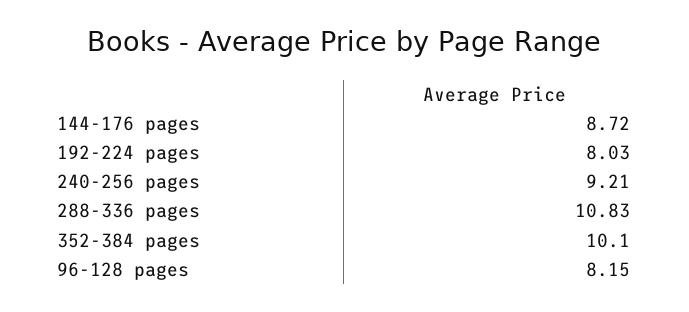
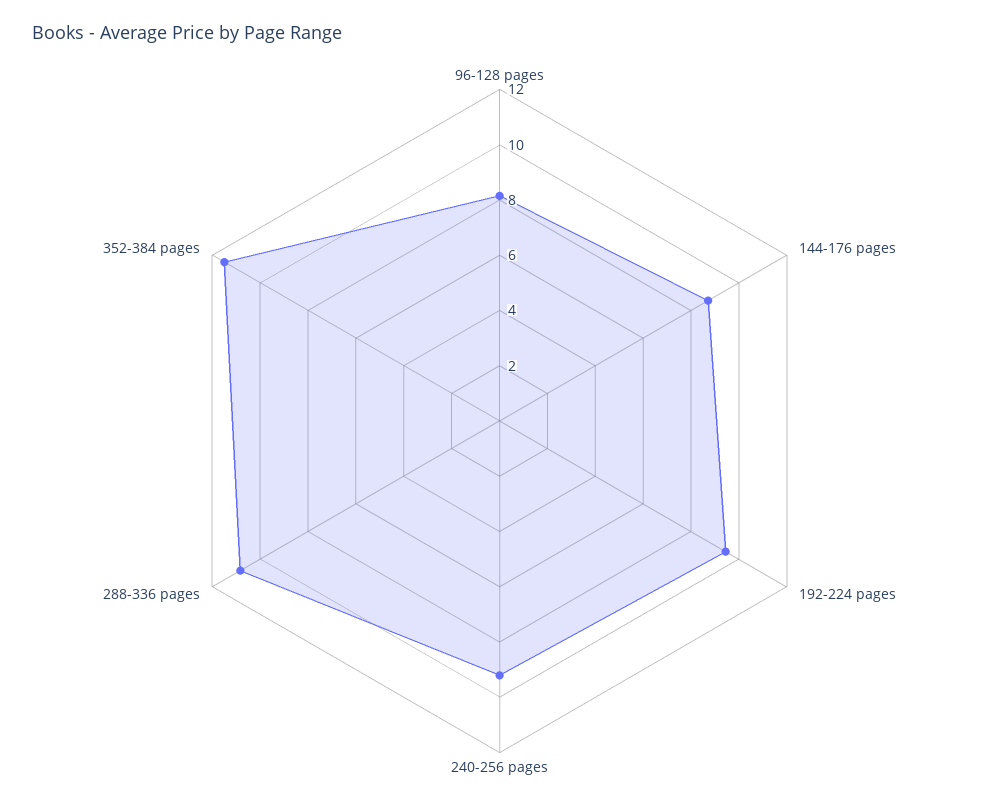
  {
    "144-176 pages": 8.72,
-   "192-224 pages": 8.03,
+   "192-224 pages": 9.5,
    "240-256 pages": 9.21,
    "288-336 pages": 10.83,
-   "352-384 pages": 10.1,
+   "352-384 pages": 11.5,
    "96-128 pages": 8.15
  }

